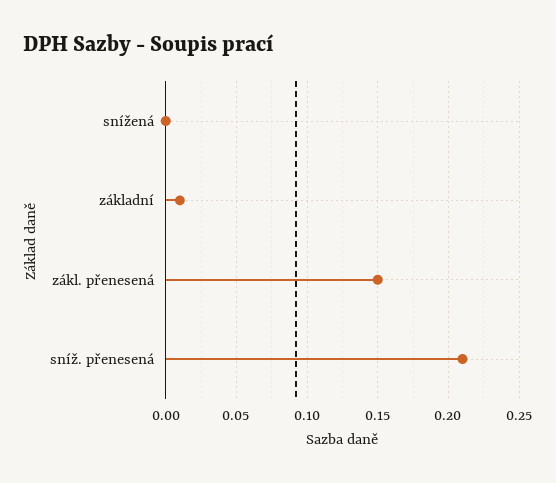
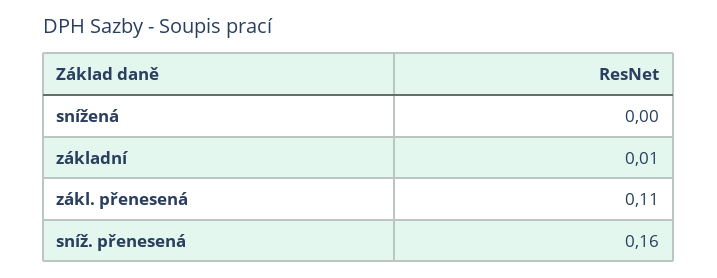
  {
    "snížená": 0,
    "základní": 0.01,
-   "zákl. přenesená": 0.15,
+   "zákl. přenesená": 0.11,
-   "sníž. přenesená": 0.21
+   "sníž. přenesená": 0.16
  }

